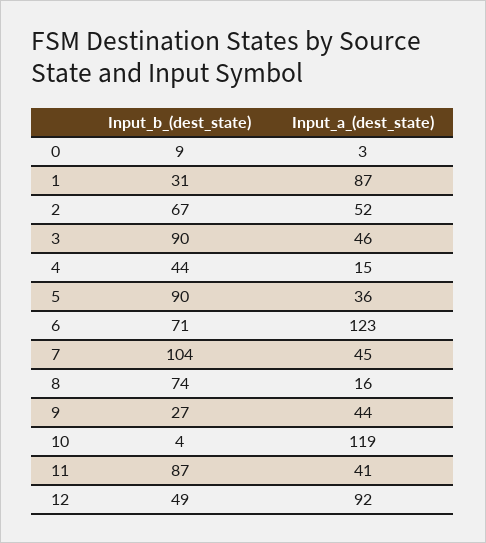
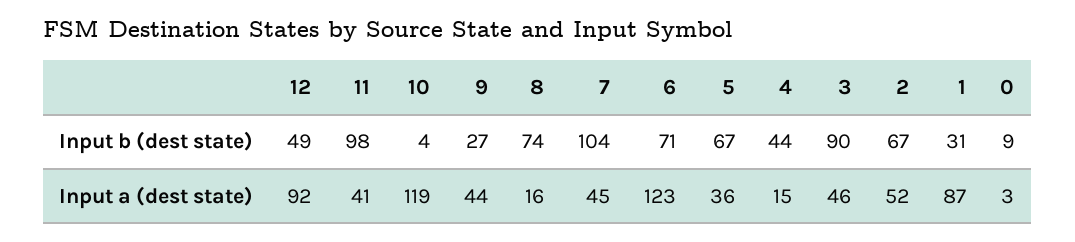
  {
    "Input_b_(dest_state)": {
      "0": 9,
      "1": 31,
      "2": 67,
      "3": 90,
      "4": 44,
-     "5": 90,
+     "5": 67,
      "6": 71,
      "7": 104,
      "8": 74,
      "9": 27,
      "10": 4,
-     "11": 87,
+     "11": 98,
      "12": 49
    },
    "Input_a_(dest_state)": {
      "0": 3,
      "1": 87,
      "2": 52,
      "3": 46,
      "4": 15,
      "5": 36,
      "6": 123,
      "7": 45,
      "8": 16,
      "9": 44,
      "10": 119,
      "11": 41,
      "12": 92
    }
  }

